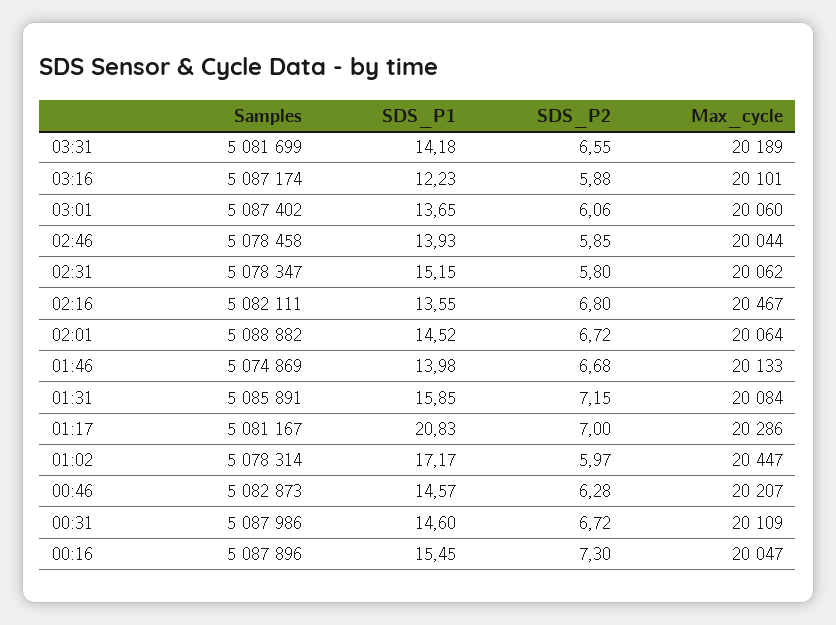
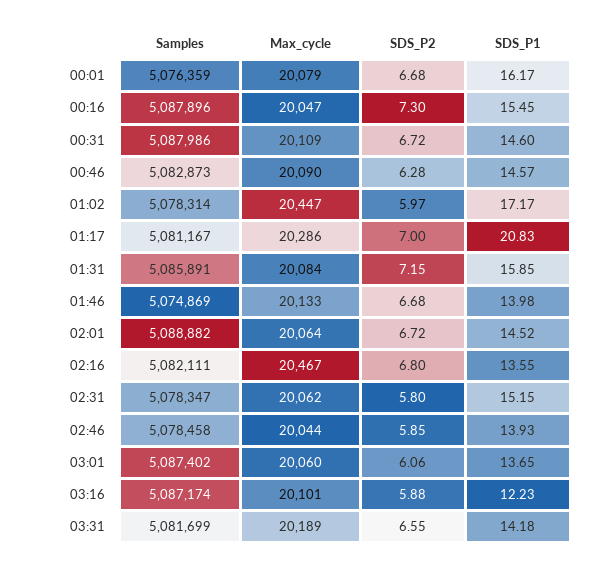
  {
    "Samples": {
      "03:31": 5081699,
      "03:16": 5087174,
      "03:01": 5087402,
      "02:46": 5078458,
      "02:31": 5078347,
      "02:16": 5082111,
      "02:01": 5088882,
      "01:46": 5074869,
      "01:31": 5085891,
      "01:17": 5081167,
      "01:02": 5078314,
      "00:46": 5082873,
      "00:31": 5087986,
-     "00:16": 5087896
+     "00:16": 5087896,
+     "00:01": 5076359
    },
    "SDS_P1": {
      "03:31": 14.18,
      "03:16": 12.23,
      "03:01": 13.65,
      "02:46": 13.93,
      "02:31": 15.15,
      "02:16": 13.55,
      "02:01": 14.52,
      "01:46": 13.98,
      "01:31": 15.85,
      "01:17": 20.83,
      "01:02": 17.17,
      "00:46": 14.57,
      "00:31": 14.6,
-     "00:16": 15.45
+     "00:16": 15.45,
+     "00:01": 16.17
    },
    "SDS_P2": {
      "03:31": 6.55,
      "03:16": 5.88,
      "03:01": 6.06,
      "02:46": 5.85,
      "02:31": 5.8,
      "02:16": 6.8,
      "02:01": 6.72,
      "01:46": 6.68,
      "01:31": 7.15,
      "01:17": 7,
      "01:02": 5.97,
      "00:46": 6.28,
      "00:31": 6.72,
-     "00:16": 7.3
+     "00:16": 7.3,
+     "00:01": 6.68
    },
    "Max_cycle": {
      "03:31": 20189,
      "03:16": 20101,
      "03:01": 20060,
      "02:46": 20044,
      "02:31": 20062,
      "02:16": 20467,
      "02:01": 20064,
      "01:46": 20133,
      "01:31": 20084,
      "01:17": 20286,
      "01:02": 20447,
-     "00:46": 20207,
+     "00:46": 20090,
      "00:31": 20109,
-     "00:16": 20047
+     "00:16": 20047,
+     "00:01": 20079
    }
  }

